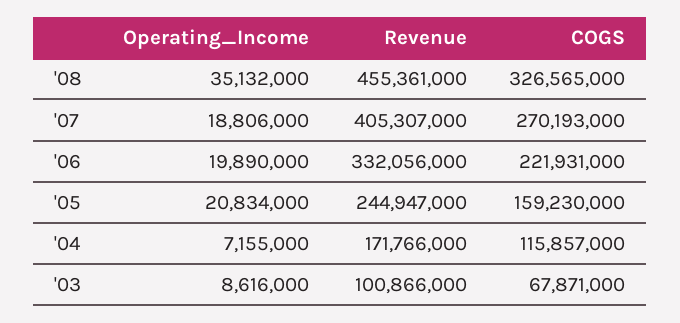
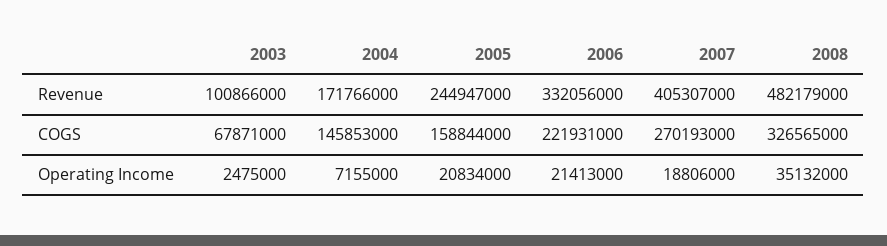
  {
    "Operating_Income": {
      "'08": 35132000,
      "'07": 18806000,
-     "'06": 19890000,
+     "'06": 21413000,
      "'05": 20834000,
      "'04": 7155000,
-     "'03": 8616000
+     "'03": 2475000
    },
    "Revenue": {
-     "'08": 455361000,
+     "'08": 482179000,
      "'07": 405307000,
      "'06": 332056000,
      "'05": 244947000,
      "'04": 171766000,
      "'03": 100866000
    },
    "COGS": {
      "'08": 326565000,
      "'07": 270193000,
      "'06": 221931000,
-     "'05": 159230000,
+     "'05": 158844000,
-     "'04": 115857000,
+     "'04": 145853000,
      "'03": 67871000
    }
  }

